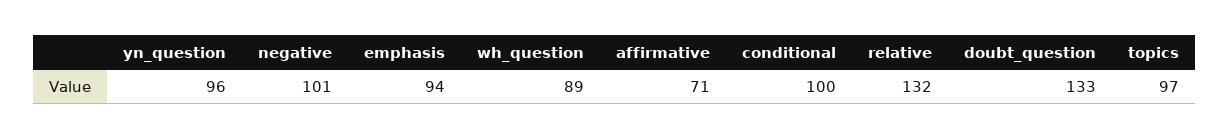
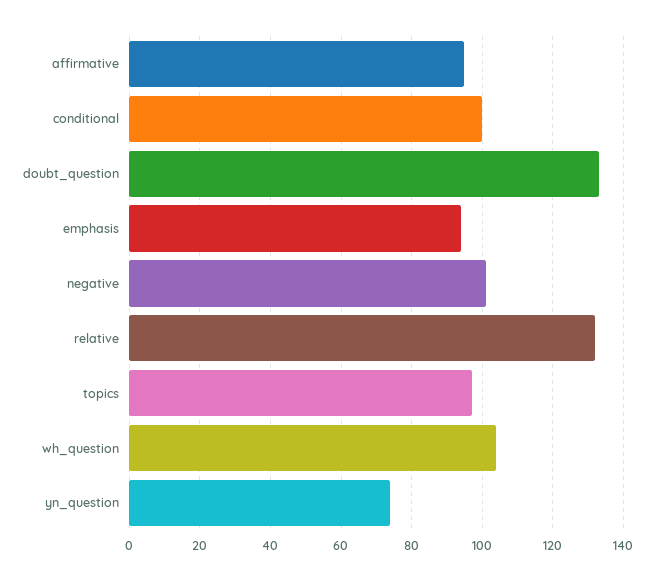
  {
-   "yn_question": 96,
+   "yn_question": 75,
    "negative": 101,
    "emphasis": 94,
-   "wh_question": 89,
+   "wh_question": 105,
-   "affirmative": 71,
+   "affirmative": 95,
    "conditional": 100,
    "relative": 132,
    "doubt_question": 133,
    "topics": 97
  }

